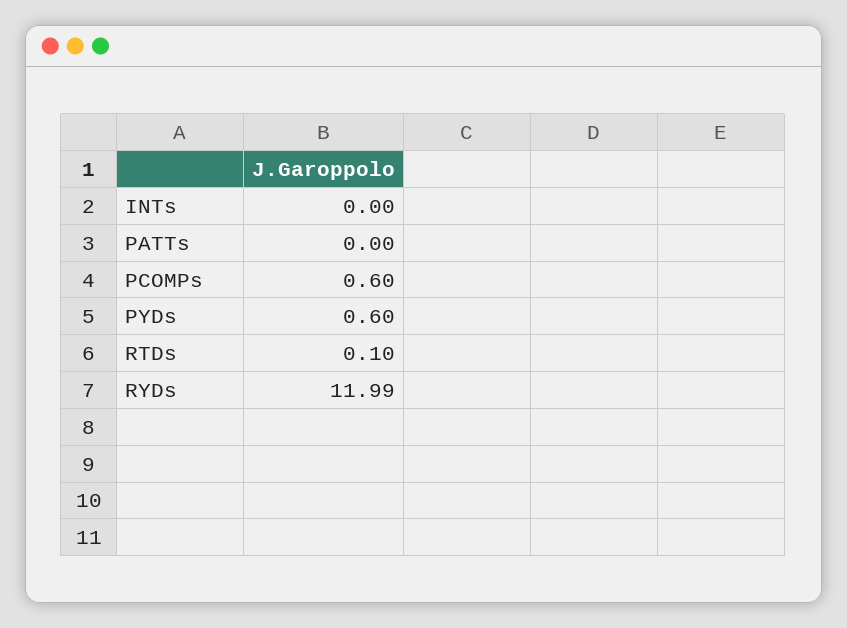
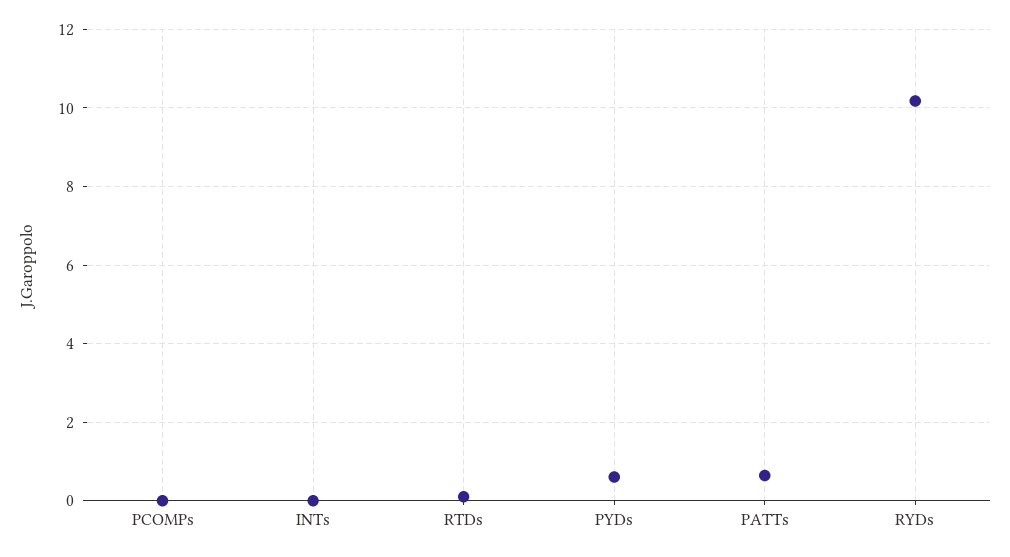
  {
    "INTs": 0,
-   "PATTs": 0,
+   "PATTs": 0.6,
-   "PCOMPs": 0.6,
+   "PCOMPs": 0,
    "PYDs": 0.6,
    "RTDs": 0.1,
-   "RYDs": 11.99
+   "RYDs": 10.2
  }

